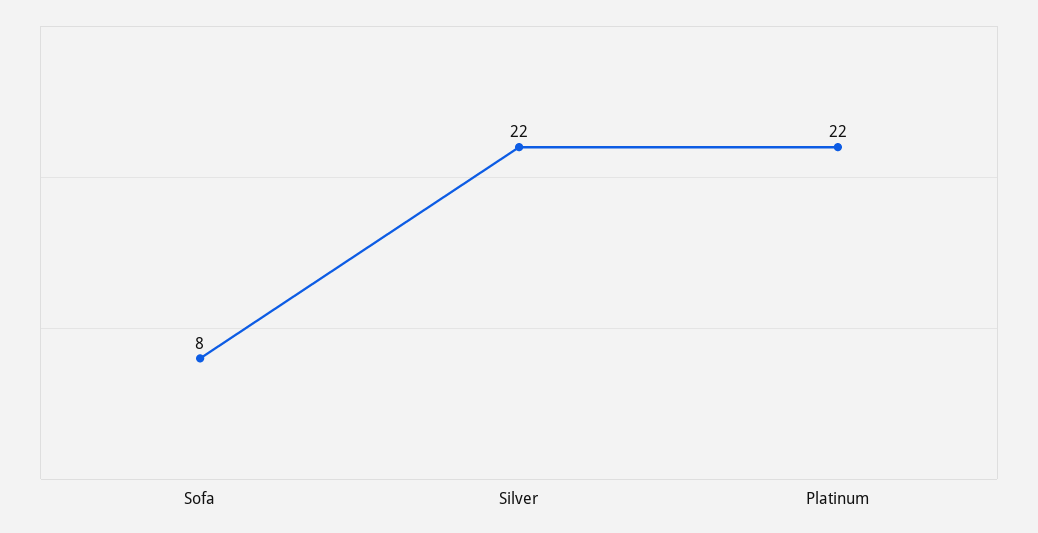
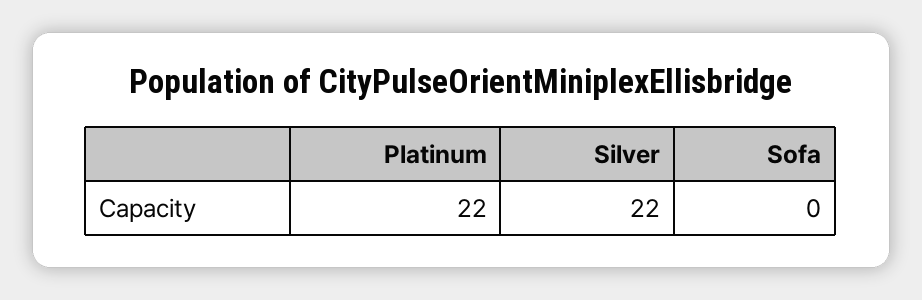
  {
-   "Sofa": 8,
+   "Sofa": 0,
    "Silver": 22,
    "Platinum": 22
  }

